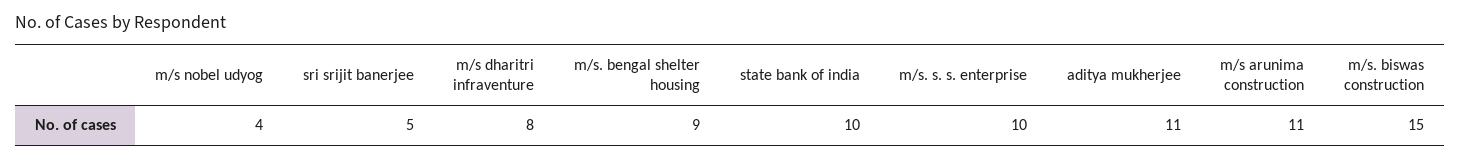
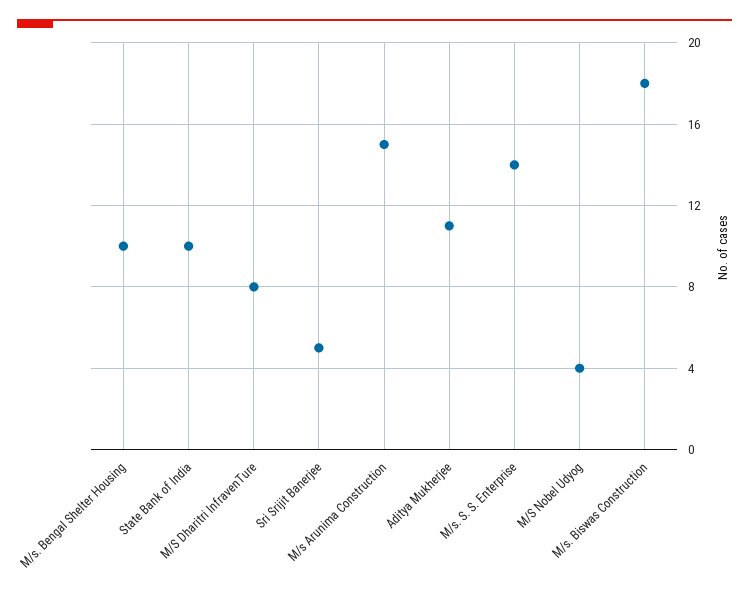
  {
    "m/s nobel udyog": 4,
    "sri srijit banerjee": 5,
    "m/s dharitri infraventure": 8,
-   "m/s. bengal shelter housing": 9,
+   "m/s. bengal shelter housing": 10,
    "state bank of india": 10,
-   "m/s. s. s. enterprise": 10,
+   "m/s. s. s. enterprise": 14,
    "aditya mukherjee": 11,
-   "m/s arunima construction": 11,
+   "m/s arunima construction": 15,
-   "m/s. biswas construction": 15
+   "m/s. biswas construction": 18
  }

